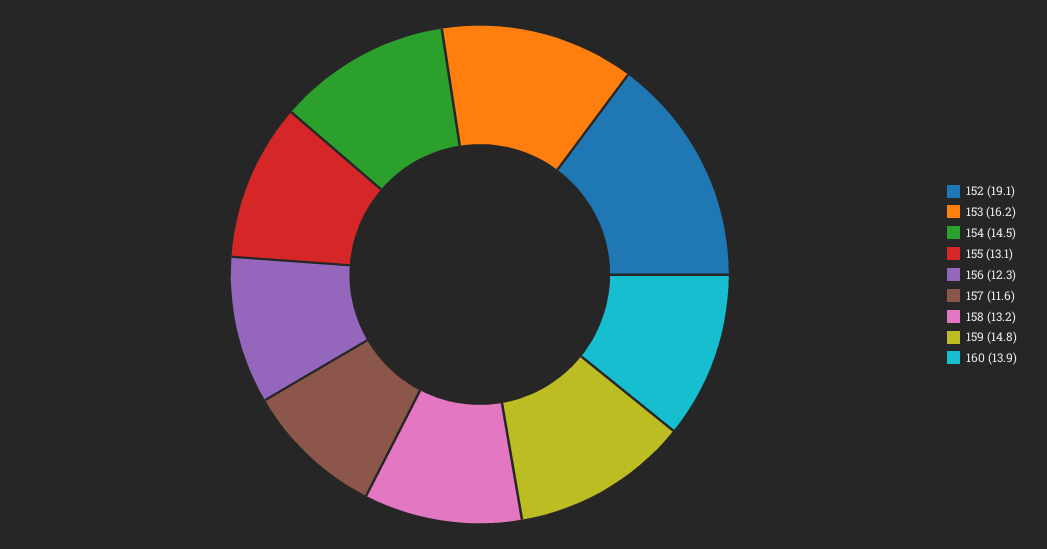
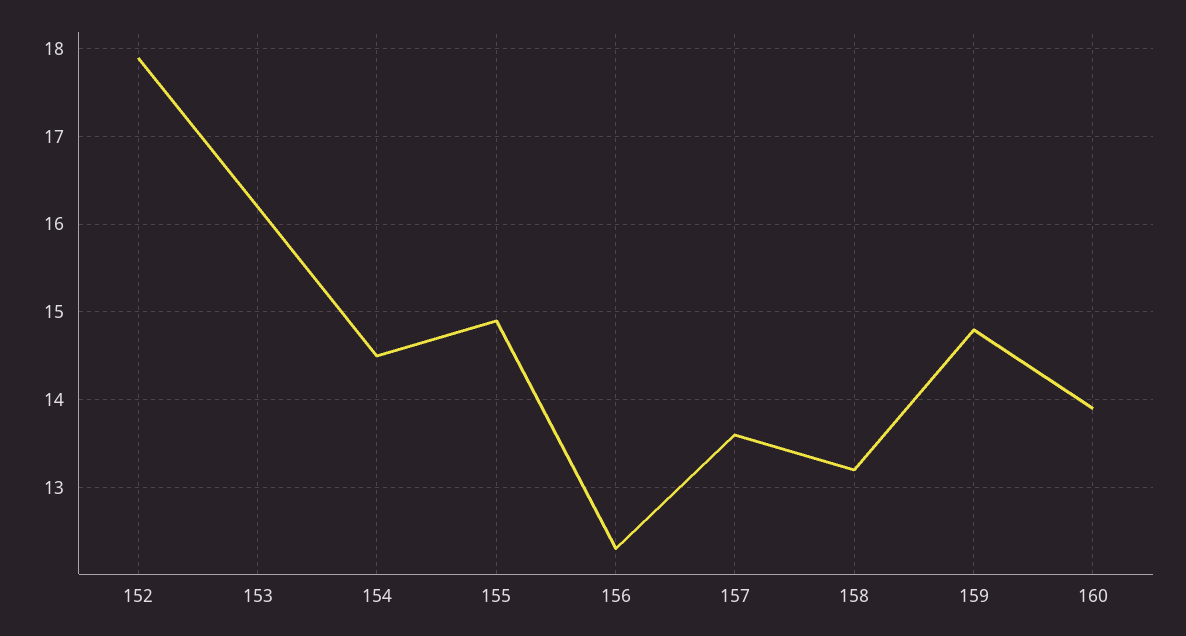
  {
-   "152": 19.1,
+   "152": 17.9,
    "153": 16.2,
    "154": 14.5,
-   "155": 13.1,
+   "155": 14.9,
    "156": 12.3,
-   "157": 11.6,
+   "157": 13.6,
    "158": 13.2,
    "159": 14.8,
    "160": 13.9
  }

